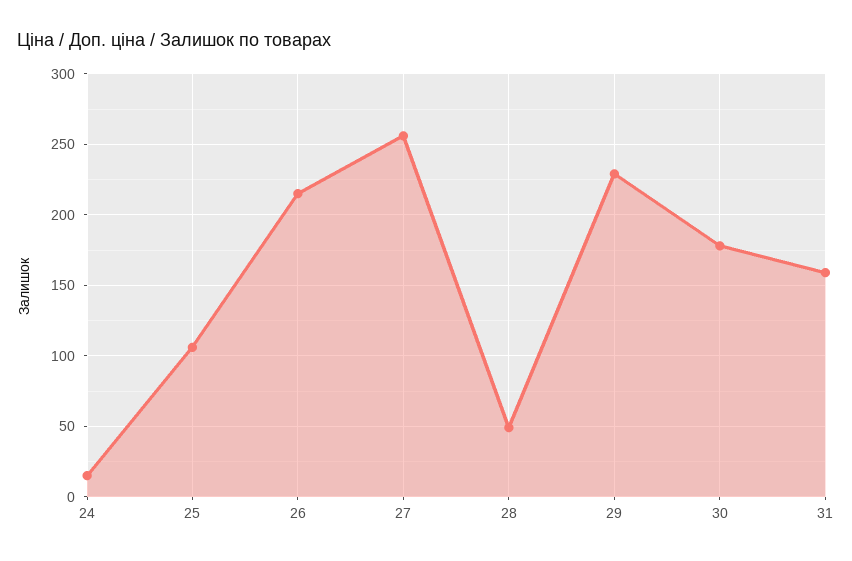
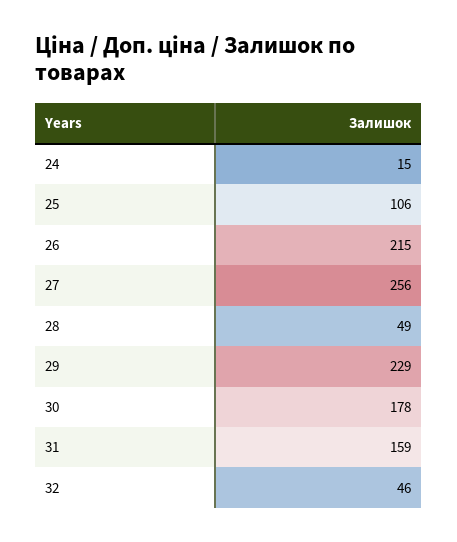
  {
    "24": 15,
    "25": 106,
    "26": 215,
    "27": 256,
    "28": 49,
    "29": 229,
    "30": 178,
-   "31": 159
+   "31": 159,
+   "32": 46
  }

